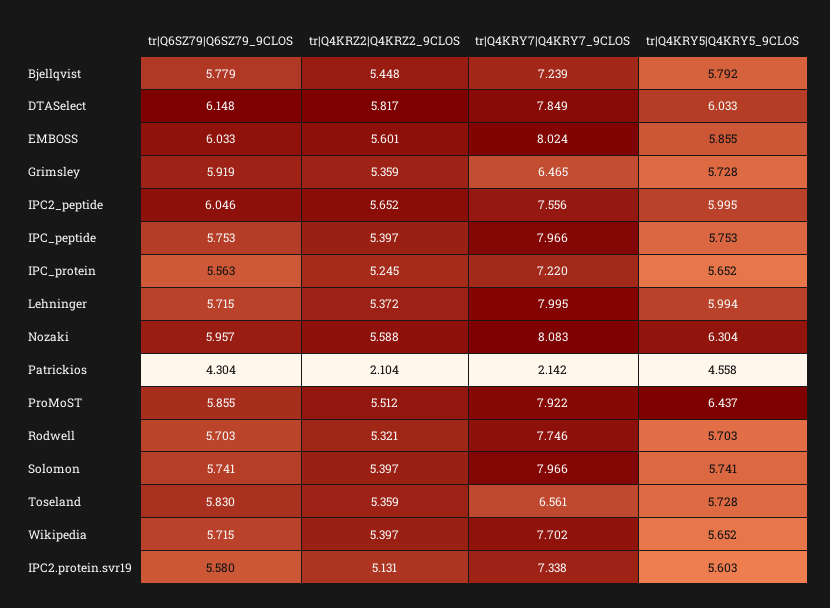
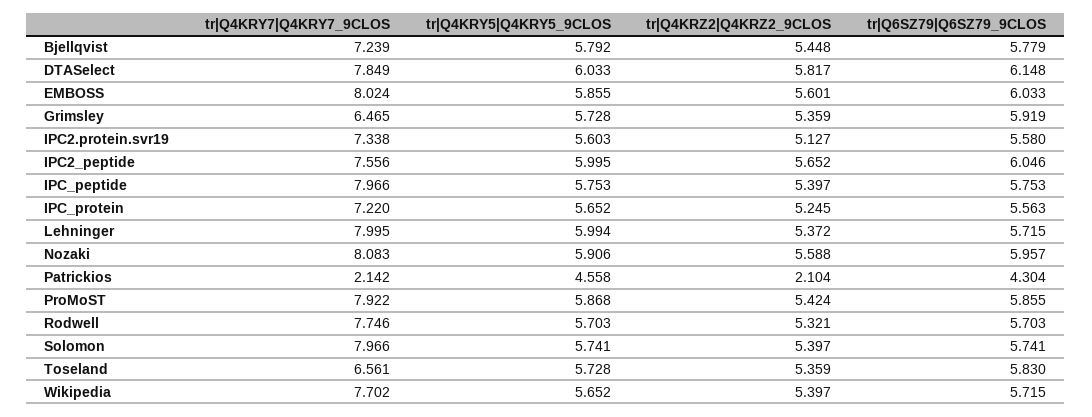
  {
    "tr|Q6SZ79|Q6SZ79_9CLOS": {
      "Bjellqvist": 5.779,
      "DTASelect": 6.148,
      "EMBOSS": 6.033,
      "Grimsley": 5.919,
      "IPC2_peptide": 6.046,
      "IPC_peptide": 5.753,
      "IPC_protein": 5.563,
      "Lehninger": 5.715,
      "Nozaki": 5.957,
      "Patrickios": 4.304,
      "ProMoST": 5.855,
      "Rodwell": 5.703,
      "Solomon": 5.741,
      "Toseland": 5.83,
      "Wikipedia": 5.715,
      "IPC2.protein.svr19": 5.58
    },
    "tr|Q4KRZ2|Q4KRZ2_9CLOS": {
      "Bjellqvist": 5.448,
      "DTASelect": 5.817,
      "EMBOSS": 5.601,
      "Grimsley": 5.359,
      "IPC2_peptide": 5.652,
      "IPC_peptide": 5.397,
      "IPC_protein": 5.245,
      "Lehninger": 5.372,
      "Nozaki": 5.588,
      "Patrickios": 2.104,
-     "ProMoST": 5.512,
+     "ProMoST": 5.424,
      "Rodwell": 5.321,
      "Solomon": 5.397,
      "Toseland": 5.359,
      "Wikipedia": 5.397,
-     "IPC2.protein.svr19": 5.131
+     "IPC2.protein.svr19": 5.127
    },
    "tr|Q4KRY7|Q4KRY7_9CLOS": {
      "Bjellqvist": 7.239,
      "DTASelect": 7.849,
      "EMBOSS": 8.024,
      "Grimsley": 6.465,
      "IPC2_peptide": 7.556,
      "IPC_peptide": 7.966,
      "IPC_protein": 7.22,
      "Lehninger": 7.995,
      "Nozaki": 8.083,
      "Patrickios": 2.142,
      "ProMoST": 7.922,
      "Rodwell": 7.746,
      "Solomon": 7.966,
      "Toseland": 6.561,
      "Wikipedia": 7.702,
      "IPC2.protein.svr19": 7.338
    },
    "tr|Q4KRY5|Q4KRY5_9CLOS": {
      "Bjellqvist": 5.792,
      "DTASelect": 6.033,
      "EMBOSS": 5.855,
      "Grimsley": 5.728,
      "IPC2_peptide": 5.995,
      "IPC_peptide": 5.753,
      "IPC_protein": 5.652,
      "Lehninger": 5.994,
-     "Nozaki": 6.304,
+     "Nozaki": 5.906,
      "Patrickios": 4.558,
-     "ProMoST": 6.437,
+     "ProMoST": 5.868,
      "Rodwell": 5.703,
      "Solomon": 5.741,
      "Toseland": 5.728,
      "Wikipedia": 5.652,
      "IPC2.protein.svr19": 5.603
    }
  }

